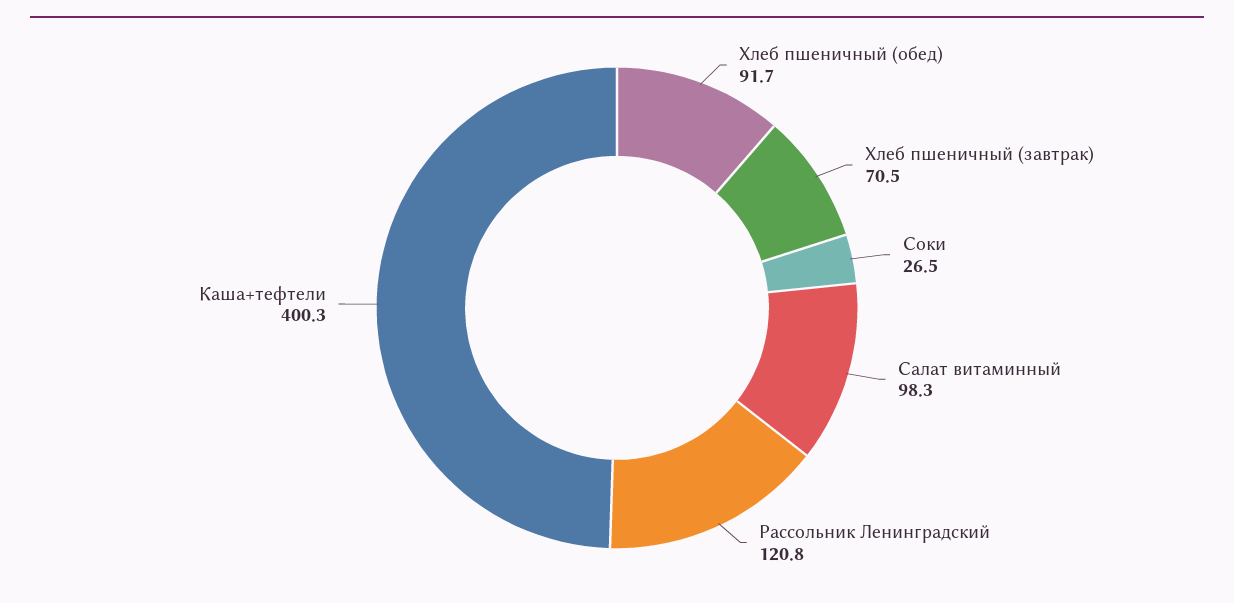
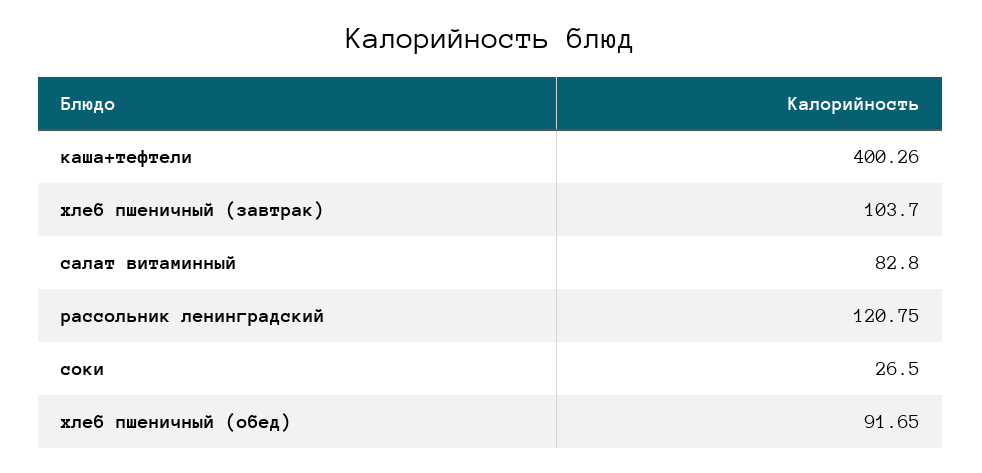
  {
    "Хлеб пшеничный (обед)": 91.65,
-   "Хлеб пшеничный (завтрак)": 70.5,
+   "Хлеб пшеничный (завтрак)": 103.7,
    "Соки": 26.5,
-   "Салат витаминный": 98.3,
+   "Салат витаминный": 82.8,
    "Рассольник Ленинградский": 120.75,
    "Каша+тефтели": 400.26
  }

